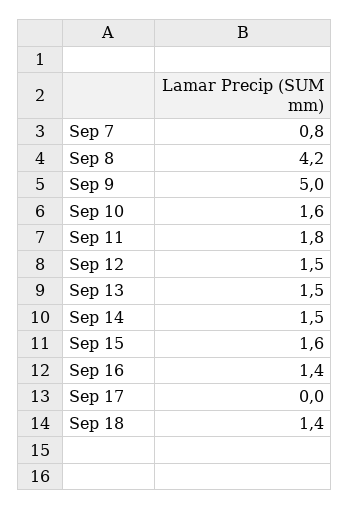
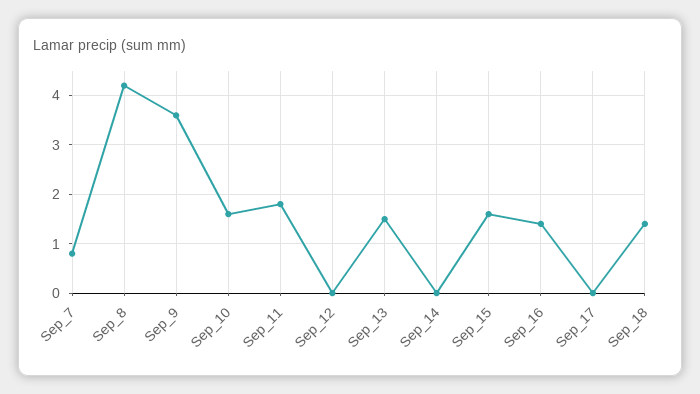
  {
    "Sep 7": 0.8,
    "Sep 8": 4.2,
-   "Sep 9": 5,
+   "Sep 9": 3.5,
    "Sep 10": 1.6,
    "Sep 11": 1.8,
-   "Sep 12": 1.5,
+   "Sep 12": 0,
    "Sep 13": 1.5,
-   "Sep 14": 1.5,
+   "Sep 14": 0,
    "Sep 15": 1.6,
    "Sep 16": 1.4,
    "Sep 17": 0,
    "Sep 18": 1.4
  }

